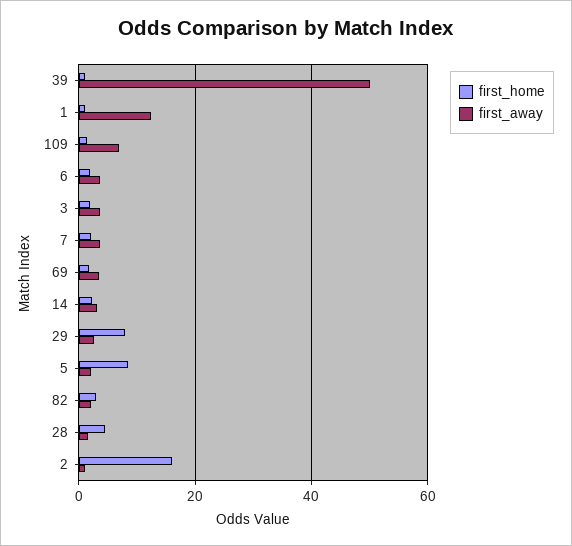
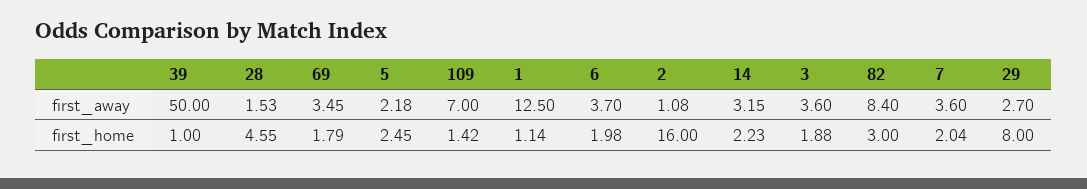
  {
    "first_home": {
      "39": 1,
      "1": 1.14,
      "109": 1.42,
      "6": 1.98,
      "3": 1.88,
      "7": 2.04,
      "69": 1.79,
      "14": 2.23,
      "29": 8,
-     "5": 8,
+     "5": 2.45,
      "82": 3,
      "28": 4.55,
      "2": 16
    },
    "first_away": {
      "39": 50,
      "1": 12.5,
      "109": 7,
      "6": 3.7,
      "3": 3.6,
      "7": 3.6,
      "69": 3.45,
      "14": 3.15,
      "29": 2.7,
      "5": 2.18,
-     "82": 2,
+     "82": 8.4,
      "28": 1.53,
      "2": 1.08
    }
  }

